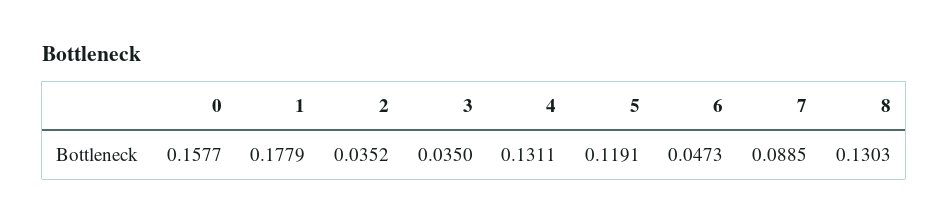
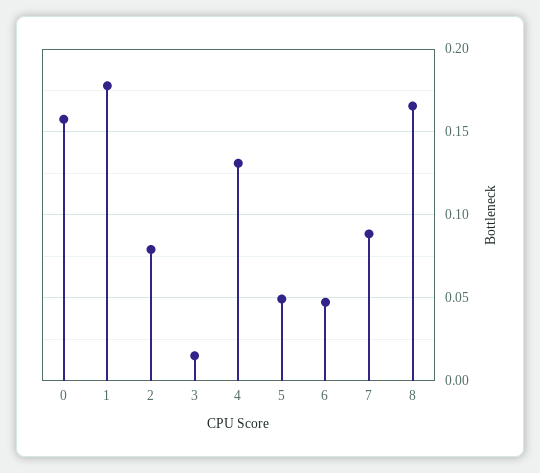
  {
    "0": 0.1577,
    "1": 0.1779,
-   "2": 0.0352,
+   "2": 0.08,
-   "3": 0.035,
+   "3": 0.015,
    "4": 0.1311,
-   "5": 0.1191,
+   "5": 0.05,
    "6": 0.0473,
    "7": 0.0885,
-   "8": 0.1303
+   "8": 0.165
  }

